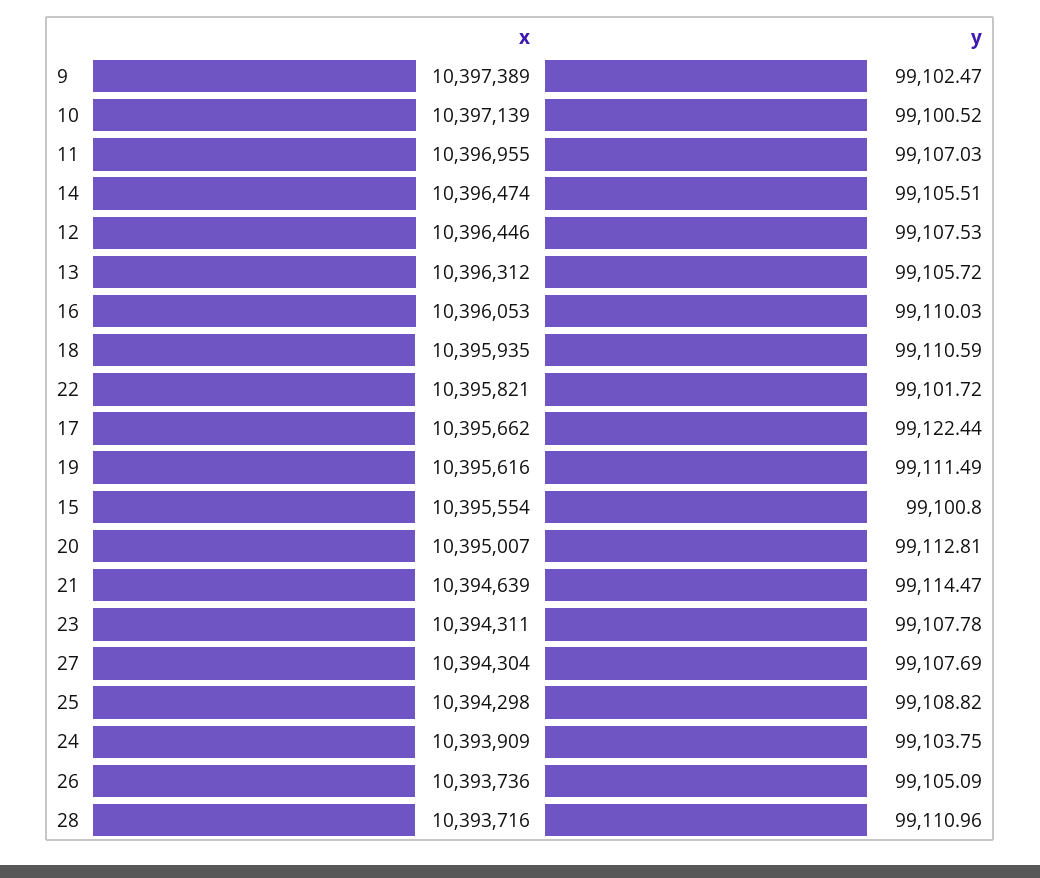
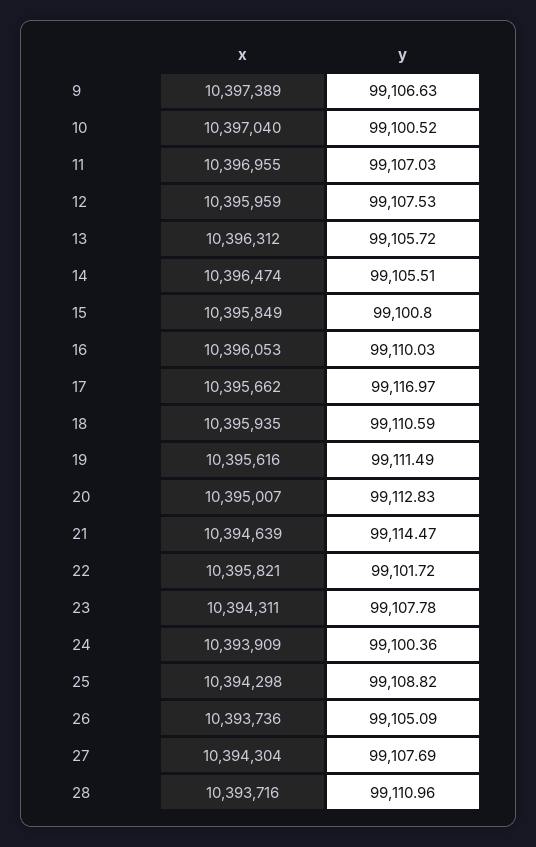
  {
    "x": {
      "9": 10397389,
-     "10": 10397139,
+     "10": 10397040,
      "11": 10396955,
      "14": 10396474,
-     "12": 10396446,
+     "12": 10395959,
      "13": 10396312,
      "16": 10396053,
      "18": 10395935,
      "22": 10395821,
      "17": 10395662,
      "19": 10395616,
-     "15": 10395554,
+     "15": 10395849,
      "20": 10395007,
      "21": 10394639,
      "23": 10394311,
      "27": 10394304,
      "25": 10394298,
      "24": 10393909,
      "26": 10393736,
      "28": 10393716
    },
    "y": {
-     "9": 99102.47,
+     "9": 99106.63,
      "10": 99100.52,
      "11": 99107.03,
      "14": 99105.51,
      "12": 99107.53,
      "13": 99105.72,
      "16": 99110.03,
      "18": 99110.59,
      "22": 99101.72,
-     "17": 99122.44,
+     "17": 99116.97,
      "19": 99111.49,
      "15": 99100.8,
-     "20": 99112.81,
+     "20": 99112.83,
      "21": 99114.47,
      "23": 99107.78,
      "27": 99107.69,
      "25": 99108.82,
-     "24": 99103.75,
+     "24": 99100.36,
      "26": 99105.09,
      "28": 99110.96
    }
  }

